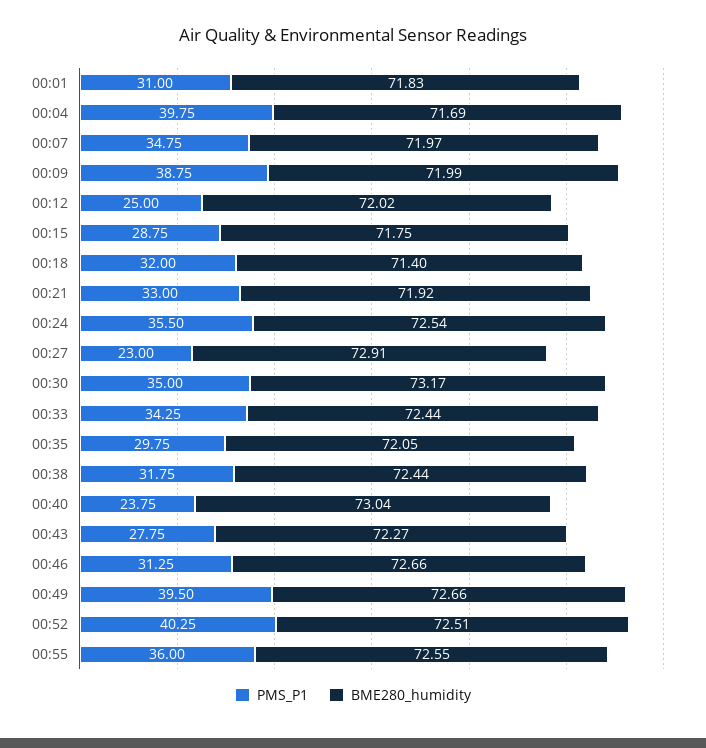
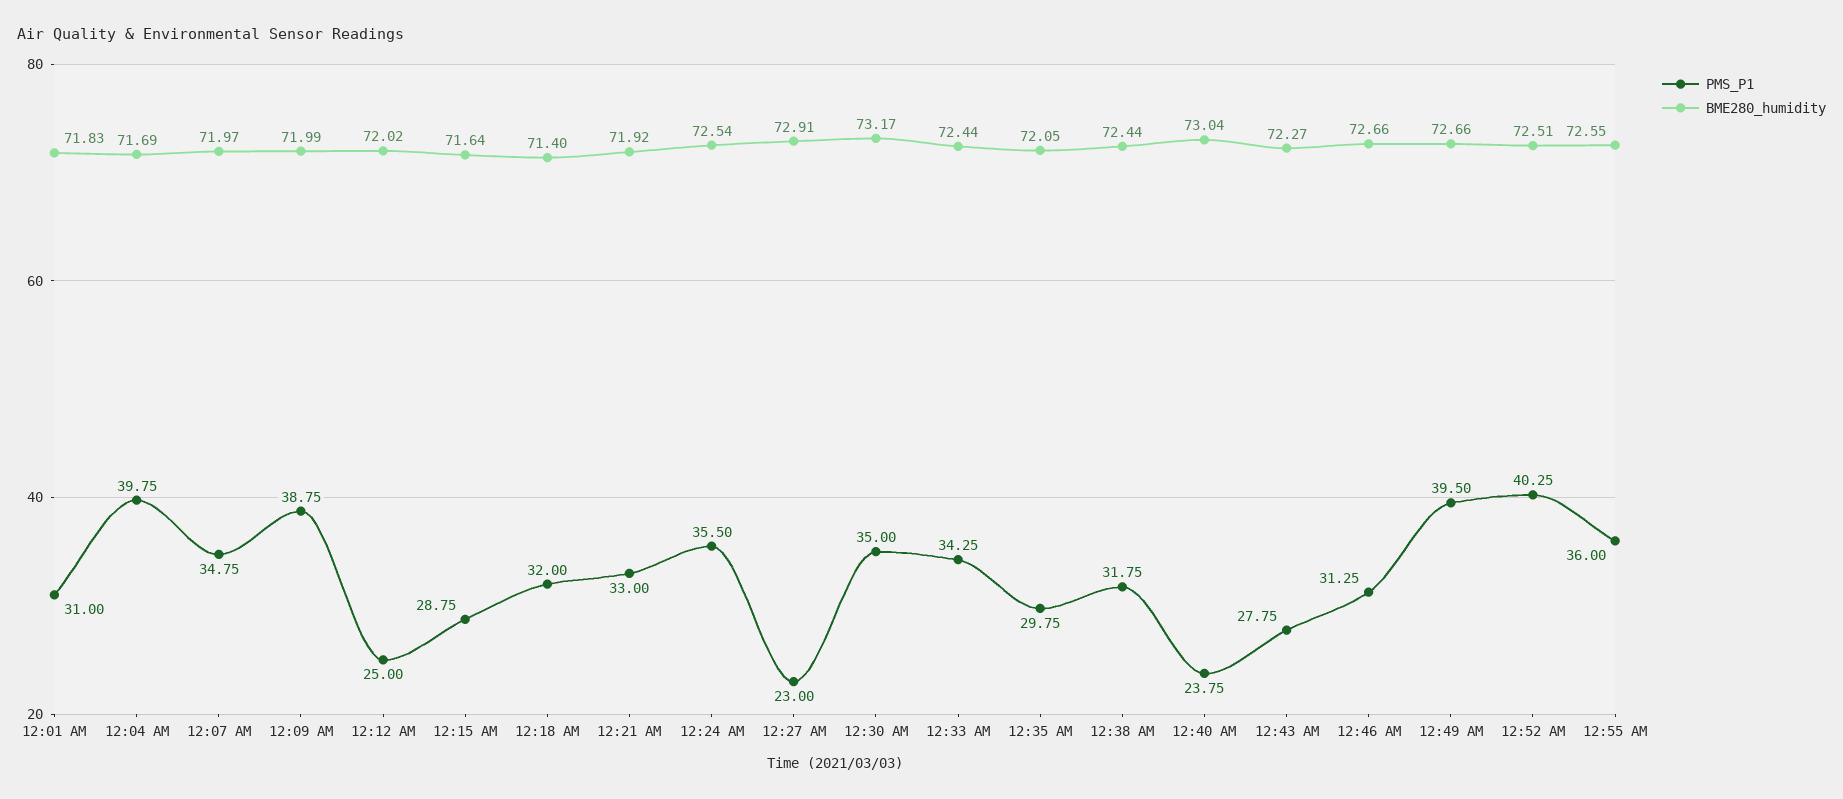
  {
    "PMS_P1": {
      "00:01": 31,
      "00:04": 39.75,
      "00:07": 34.75,
      "00:09": 38.75,
      "00:12": 25,
      "00:15": 28.75,
      "00:18": 32,
      "00:21": 33,
      "00:24": 35.5,
      "00:27": 23,
      "00:30": 35,
      "00:33": 34.25,
      "00:35": 29.75,
      "00:38": 31.75,
      "00:40": 23.75,
      "00:43": 27.75,
      "00:46": 31.25,
      "00:49": 39.5,
      "00:52": 40.25,
      "00:55": 36
    },
    "BME280_humidity": {
      "00:01": 71.83,
      "00:04": 71.69,
      "00:07": 71.97,
      "00:09": 71.99,
      "00:12": 72.02,
-     "00:15": 71.75,
+     "00:15": 71.64,
      "00:18": 71.4,
      "00:21": 71.92,
      "00:24": 72.54,
      "00:27": 72.91,
      "00:30": 73.17,
      "00:33": 72.44,
      "00:35": 72.05,
      "00:38": 72.44,
      "00:40": 73.04,
      "00:43": 72.27,
      "00:46": 72.66,
      "00:49": 72.66,
      "00:52": 72.51,
      "00:55": 72.55
    }
  }

